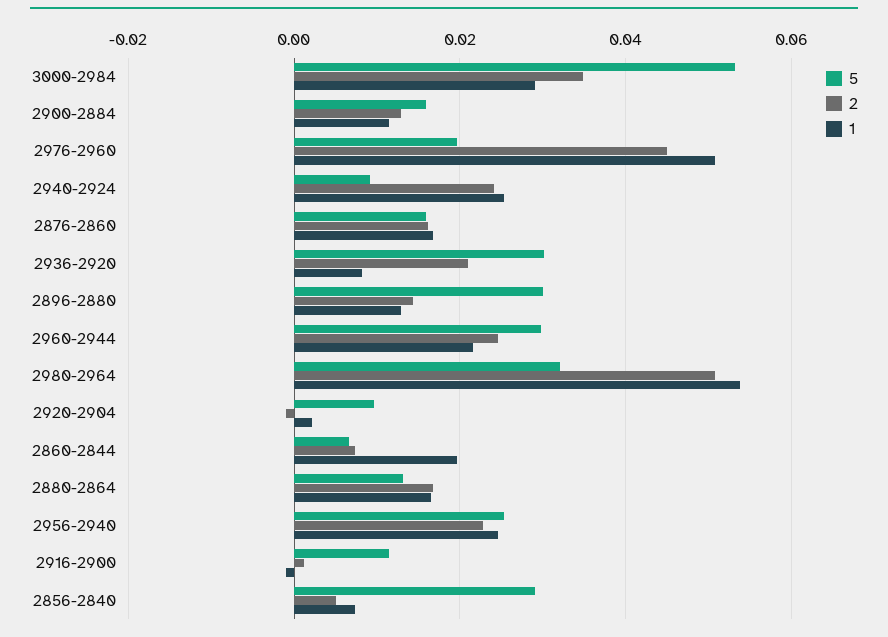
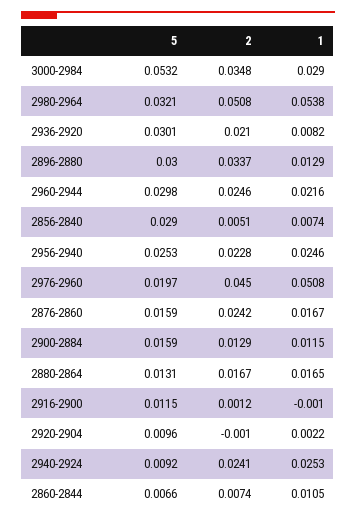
  {
    "5": {
      "3000-2984": 0.0532,
      "2900-2884": 0.0159,
      "2976-2960": 0.0197,
      "2940-2924": 0.0092,
      "2876-2860": 0.0159,
      "2936-2920": 0.0301,
      "2896-2880": 0.03,
      "2960-2944": 0.0298,
      "2980-2964": 0.0321,
      "2920-2904": 0.0096,
      "2860-2844": 0.0066,
      "2880-2864": 0.0131,
      "2956-2940": 0.0253,
      "2916-2900": 0.0115,
      "2856-2840": 0.029
    },
    "2": {
      "3000-2984": 0.0348,
      "2900-2884": 0.0129,
      "2976-2960": 0.045,
      "2940-2924": 0.0241,
-     "2876-2860": 0.016,
+     "2876-2860": 0.0242,
      "2936-2920": 0.021,
-     "2896-2880": 0.014,
+     "2896-2880": 0.0337,
      "2960-2944": 0.0246,
      "2980-2964": 0.0508,
      "2920-2904": -0.001,
      "2860-2844": 0.0074,
      "2880-2864": 0.0167,
      "2956-2940": 0.0228,
      "2916-2900": 0.0012,
      "2856-2840": 0.0051
    },
    "1": {
      "3000-2984": 0.029,
      "2900-2884": 0.0115,
      "2976-2960": 0.0508,
      "2940-2924": 0.0253,
      "2876-2860": 0.0167,
      "2936-2920": 0.0082,
      "2896-2880": 0.0129,
      "2960-2944": 0.0216,
      "2980-2964": 0.0538,
      "2920-2904": 0.0022,
-     "2860-2844": 0.02,
+     "2860-2844": 0.0105,
      "2880-2864": 0.0165,
      "2956-2940": 0.0246,
      "2916-2900": -0.001,
      "2856-2840": 0.0074
    }
  }

